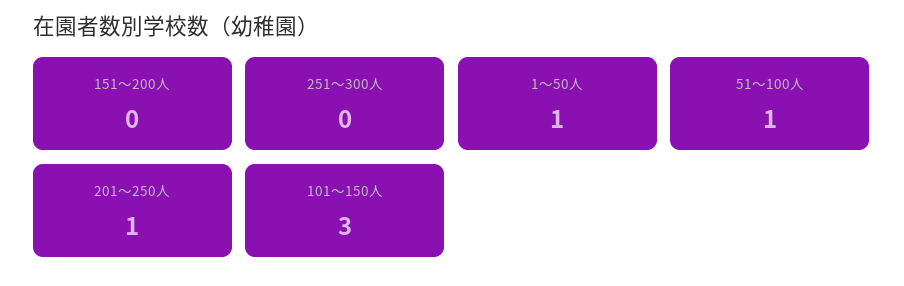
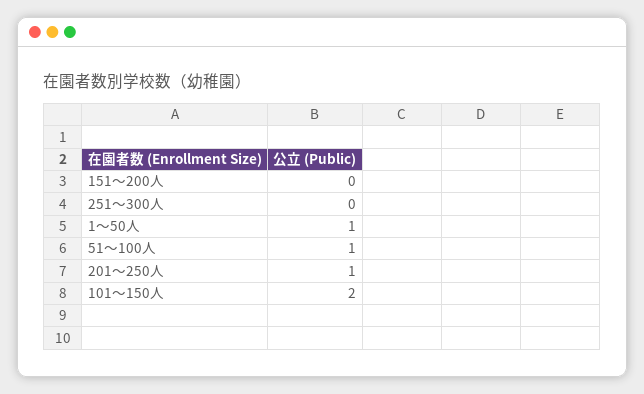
  {
    "151～200人": 0,
    "251～300人": 0,
    "1～50人": 1,
    "51～100人": 1,
    "201～250人": 1,
-   "101～150人": 3
+   "101～150人": 2
  }

